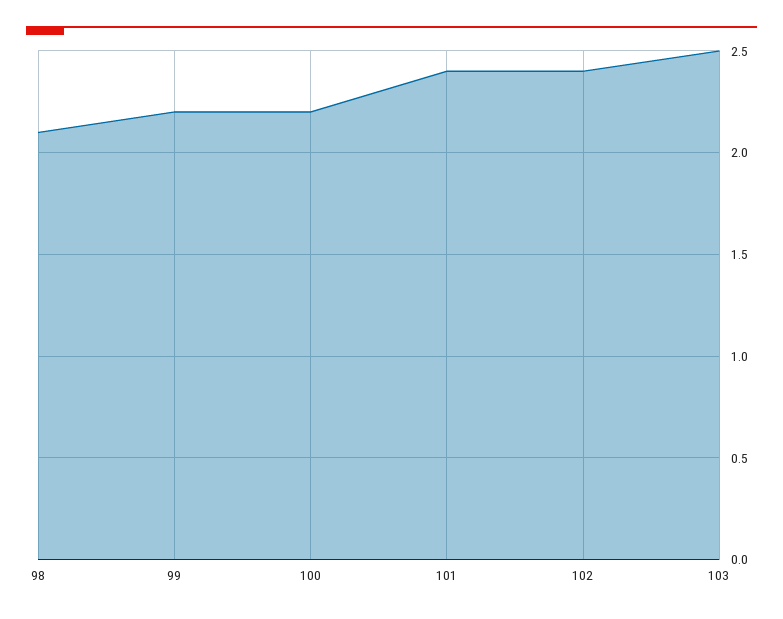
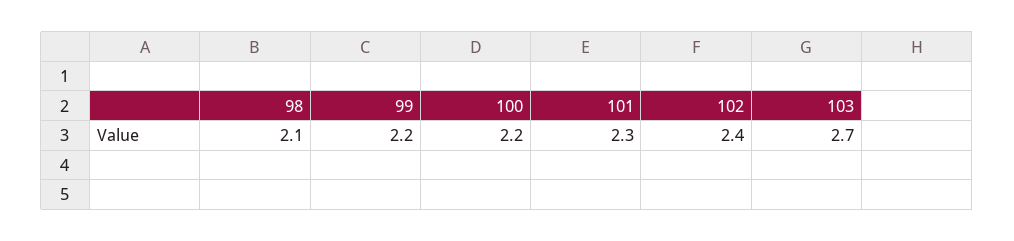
  {
    "98": 2.1,
    "99": 2.2,
    "100": 2.2,
-   "101": 2.4,
+   "101": 2.3,
    "102": 2.4,
-   "103": 2.5
+   "103": 2.7
  }

